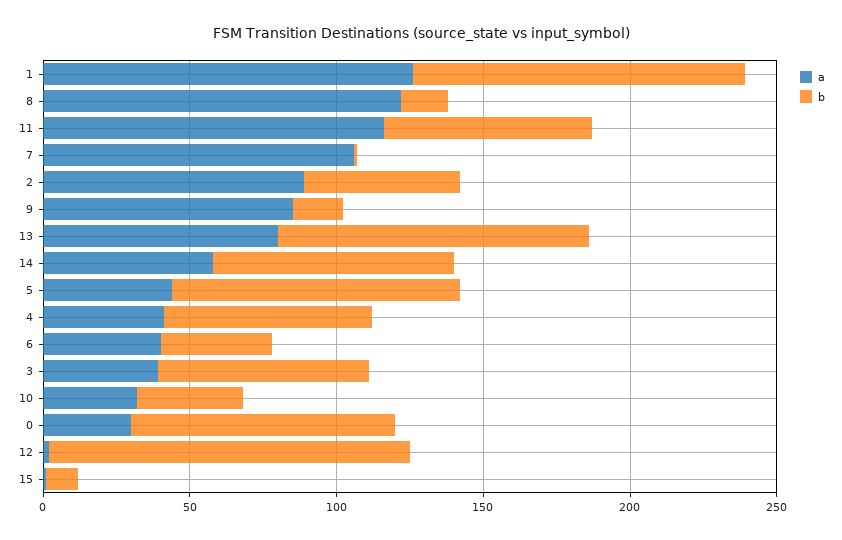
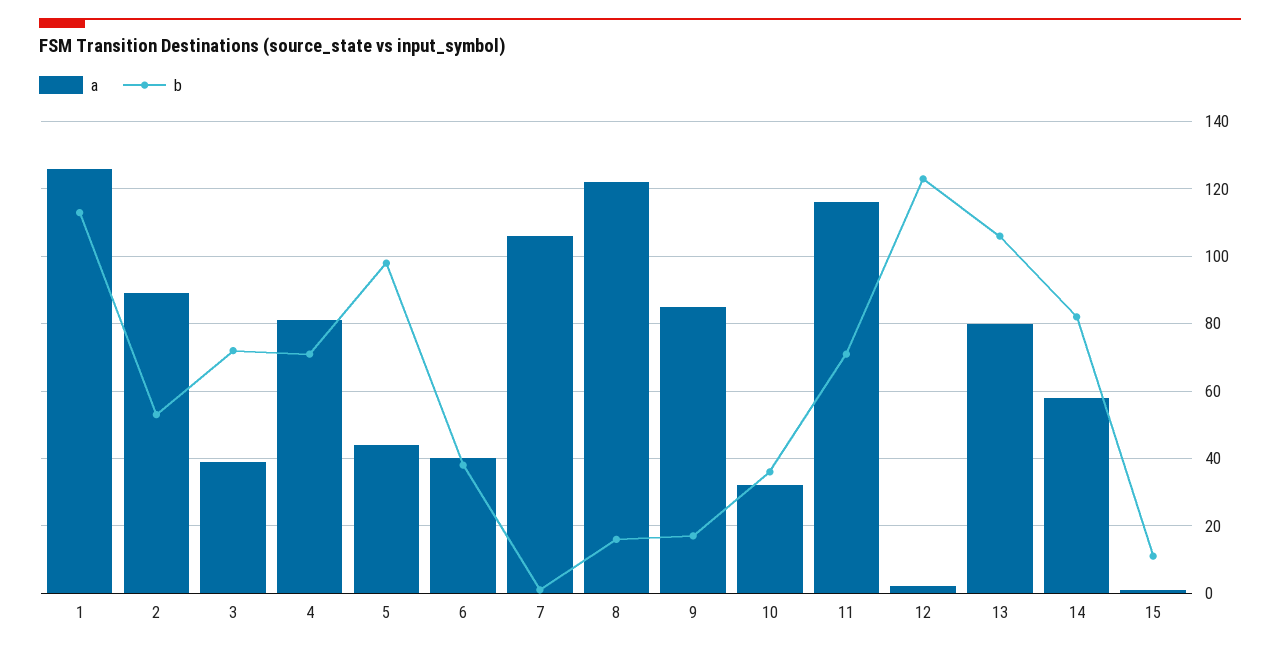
  {
    "a": {
      "1": 125,
      "8": 120,
      "11": 115,
      "7": 105,
      "2": 90,
      "9": 85,
      "13": 80,
      "14": 60,
      "5": 45,
-     "4": 40,
+     "4": 80,
      "6": 40,
      "3": 40,
      "10": 30,
-     "0": 30,
      "12": 0,
      "15": 0
    },
    "b": {
      "1": 115,
      "8": 15,
      "11": 70,
      "7": 0,
      "2": 55,
      "9": 15,
      "13": 105,
      "14": 80,
      "5": 100,
      "4": 70,
      "6": 40,
      "3": 70,
      "10": 35,
-     "0": 90,
      "12": 125,
      "15": 10
    }
  }

